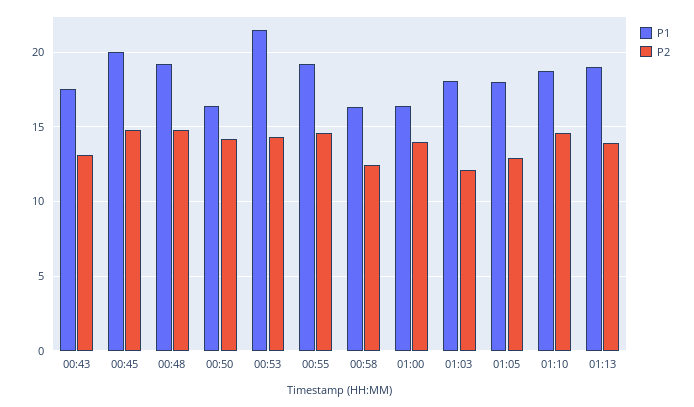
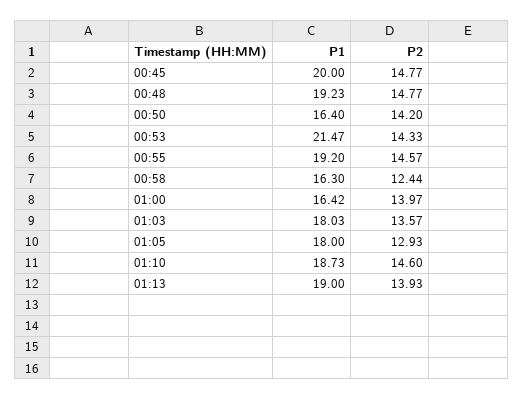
  {
    "P1": {
-     "00:43": 17.5,
      "00:45": 20,
      "00:48": 19.23,
      "00:50": 16.4,
      "00:53": 21.47,
      "00:55": 19.2,
      "00:58": 16.3,
      "01:00": 16.42,
      "01:03": 18.03,
      "01:05": 18,
      "01:10": 18.73,
      "01:13": 19
    },
    "P2": {
-     "00:43": 13,
      "00:45": 14.77,
      "00:48": 14.77,
      "00:50": 14.2,
      "00:53": 14.33,
      "00:55": 14.57,
      "00:58": 12.44,
      "01:00": 13.97,
-     "01:03": 12,
+     "01:03": 13.57,
      "01:05": 12.93,
      "01:10": 14.6,
      "01:13": 13.93
    }
  }

